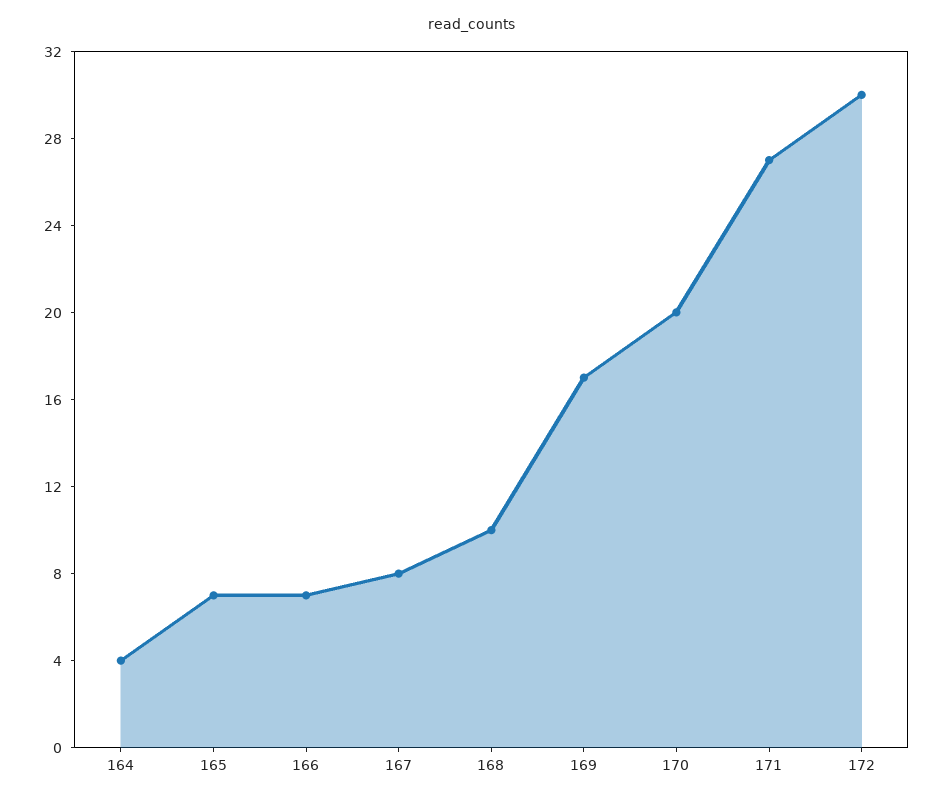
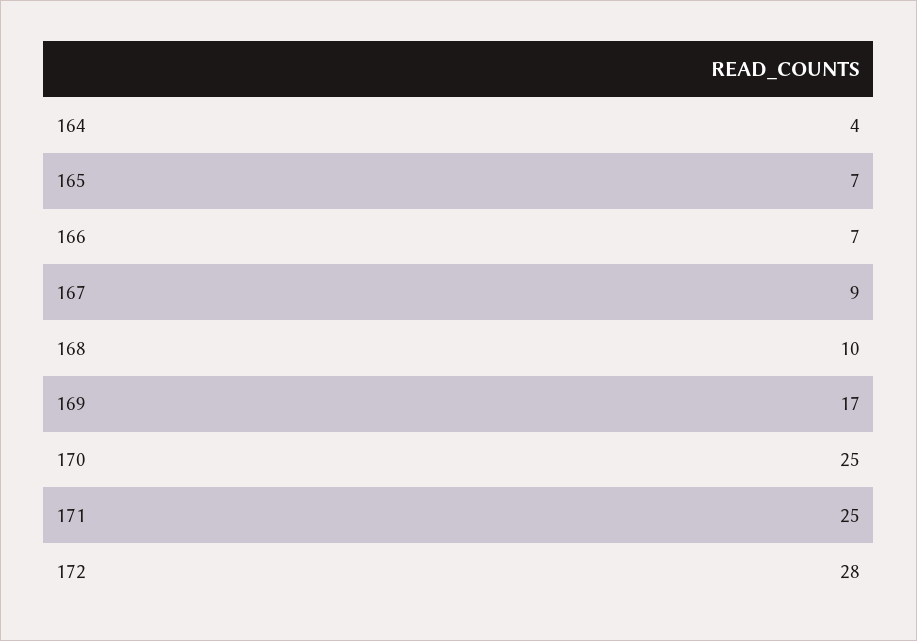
  {
    "164": 4,
    "165": 7,
    "166": 7,
-   "167": 8,
+   "167": 9,
    "168": 10,
    "169": 17,
-   "170": 20,
+   "170": 25,
-   "171": 27,
+   "171": 25,
-   "172": 30
+   "172": 28
  }

